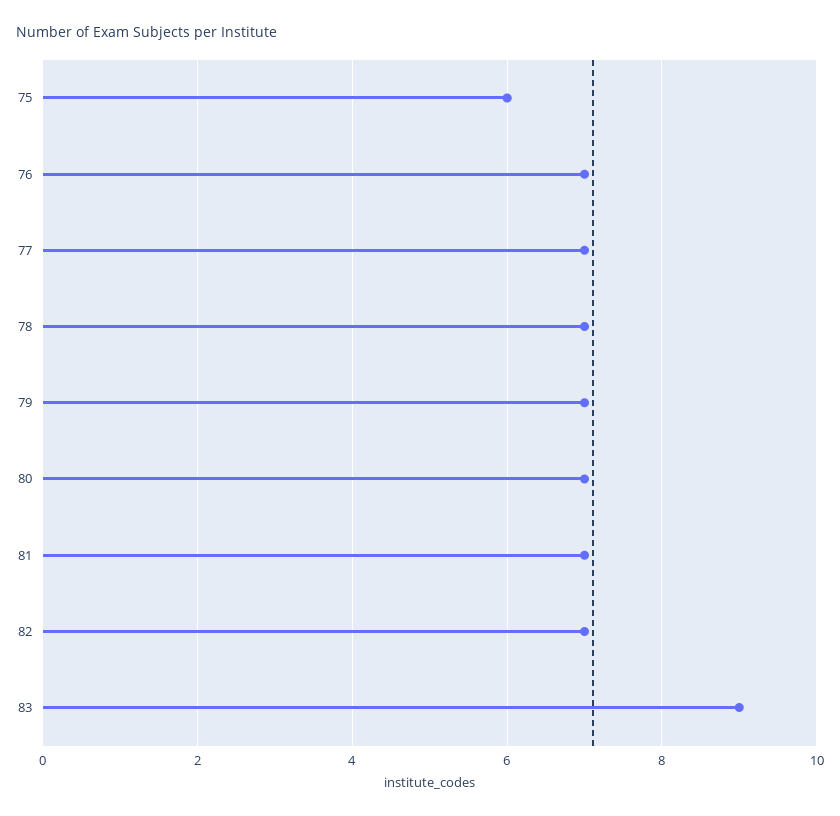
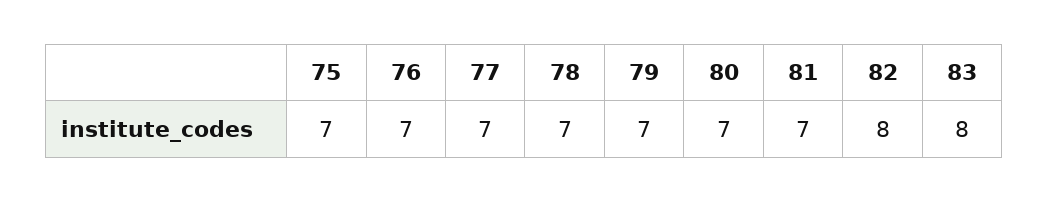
  {
-   "75": 6,
+   "75": 7,
    "76": 7,
    "77": 7,
    "78": 7,
    "79": 7,
    "80": 7,
    "81": 7,
-   "82": 7,
+   "82": 8,
-   "83": 9
+   "83": 8
  }

